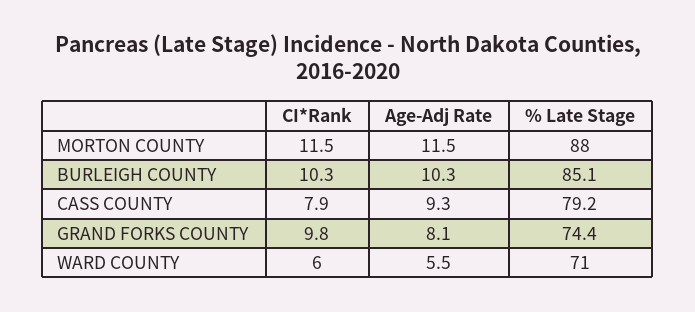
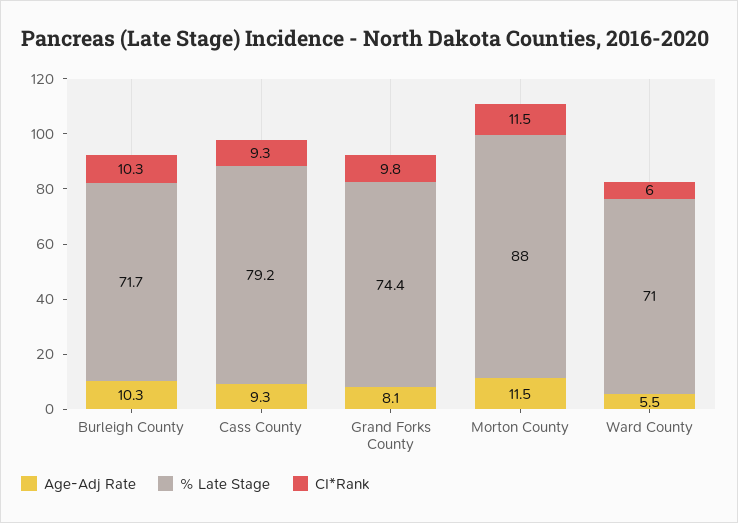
  {
    "CI*Rank": {
      "MORTON COUNTY": 11.5,
      "BURLEIGH COUNTY": 10.3,
-     "CASS COUNTY": 7.9,
+     "CASS COUNTY": 9.3,
      "GRAND FORKS COUNTY": 9.8,
      "WARD COUNTY": 6
    },
    "Age-Adj Rate": {
      "MORTON COUNTY": 11.5,
      "BURLEIGH COUNTY": 10.3,
      "CASS COUNTY": 9.3,
      "GRAND FORKS COUNTY": 8.1,
      "WARD COUNTY": 5.5
    },
    "% Late Stage": {
      "MORTON COUNTY": 88,
-     "BURLEIGH COUNTY": 85.1,
+     "BURLEIGH COUNTY": 71.7,
      "CASS COUNTY": 79.2,
      "GRAND FORKS COUNTY": 74.4,
      "WARD COUNTY": 71
    }
  }

